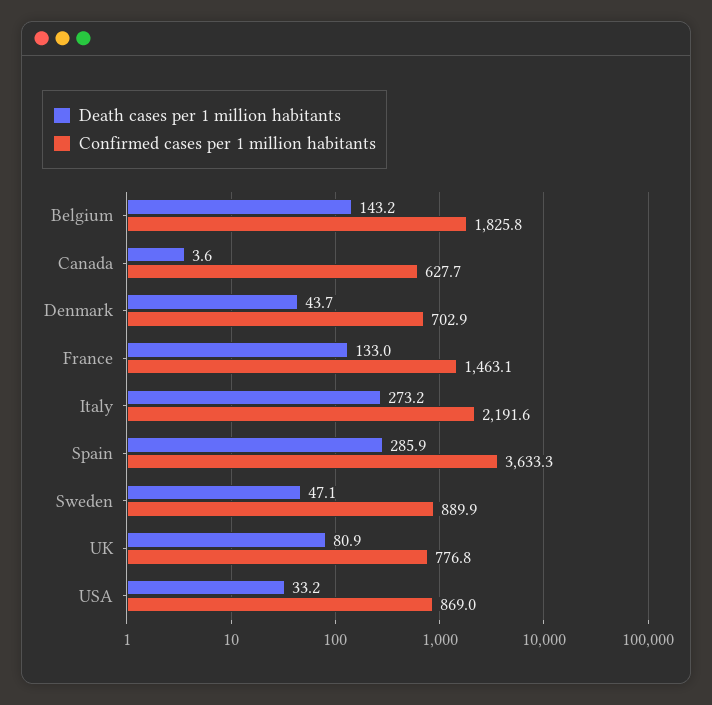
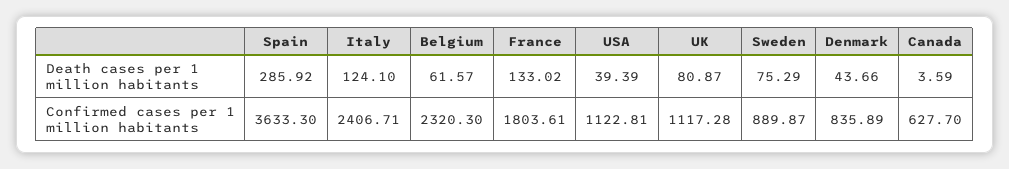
  {
    "Death cases per 1 million habitants": {
-     "Belgium": 143.2,
+     "Belgium": 61.57,
      "Canada": 3.59,
      "Denmark": 43.66,
      "France": 133.02,
-     "Italy": 273.2,
+     "Italy": 124.1,
      "Spain": 285.92,
-     "Sweden": 47.1,
+     "Sweden": 75.29,
      "UK": 80.87,
-     "USA": 33.2
+     "USA": 39.39
    },
    "Confirmed cases per 1 million habitants": {
-     "Belgium": 1825.8,
+     "Belgium": 2320.3,
      "Canada": 627.7,
-     "Denmark": 702.9,
+     "Denmark": 835.89,
-     "France": 1463.1,
+     "France": 1803.61,
-     "Italy": 2191.6,
+     "Italy": 2406.71,
      "Spain": 3633.3,
      "Sweden": 889.87,
-     "UK": 776.8,
+     "UK": 1117.28,
-     "USA": 869
+     "USA": 1122.81
    }
  }

